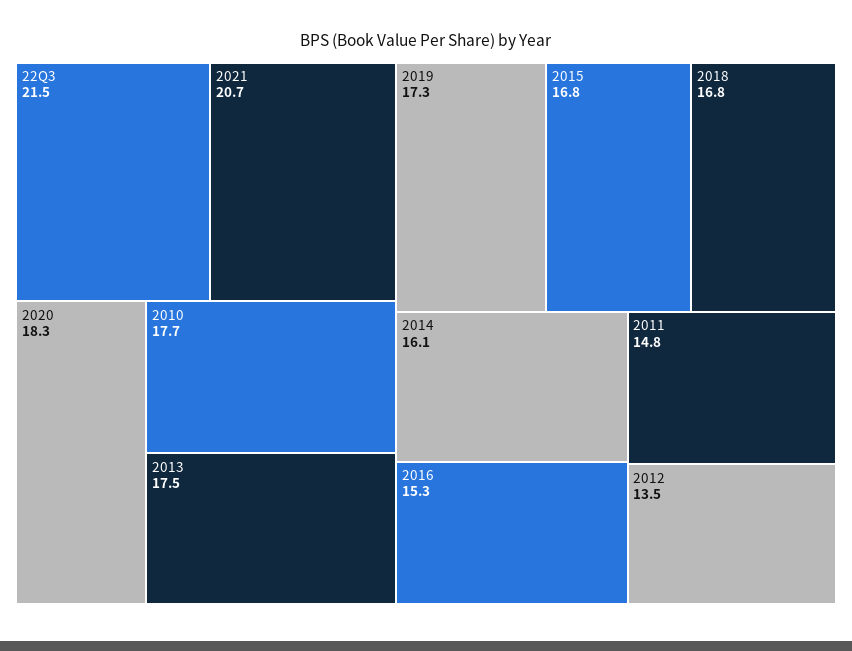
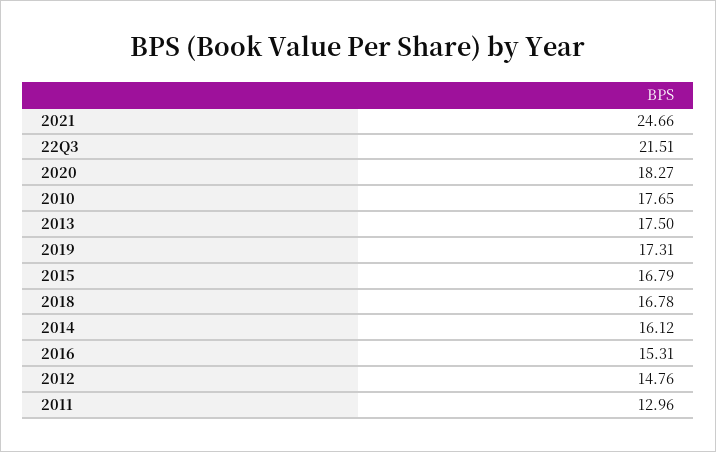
  {
    "22Q3": 21.51,
-   "2021": 20.7,
+   "2021": 24.66,
    "2020": 18.27,
    "2010": 17.65,
    "2013": 17.5,
    "2019": 17.31,
    "2015": 16.79,
    "2018": 16.78,
    "2014": 16.12,
    "2016": 15.31,
-   "2011": 14.8,
+   "2011": 12.96,
-   "2012": 13.5
+   "2012": 14.76
  }

